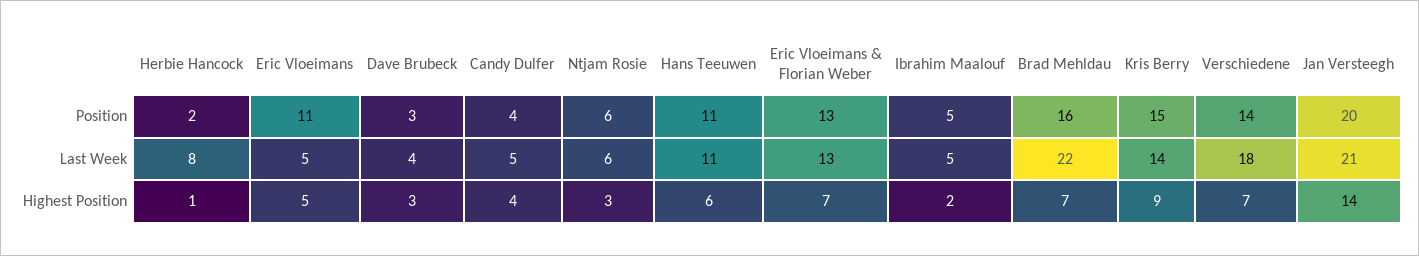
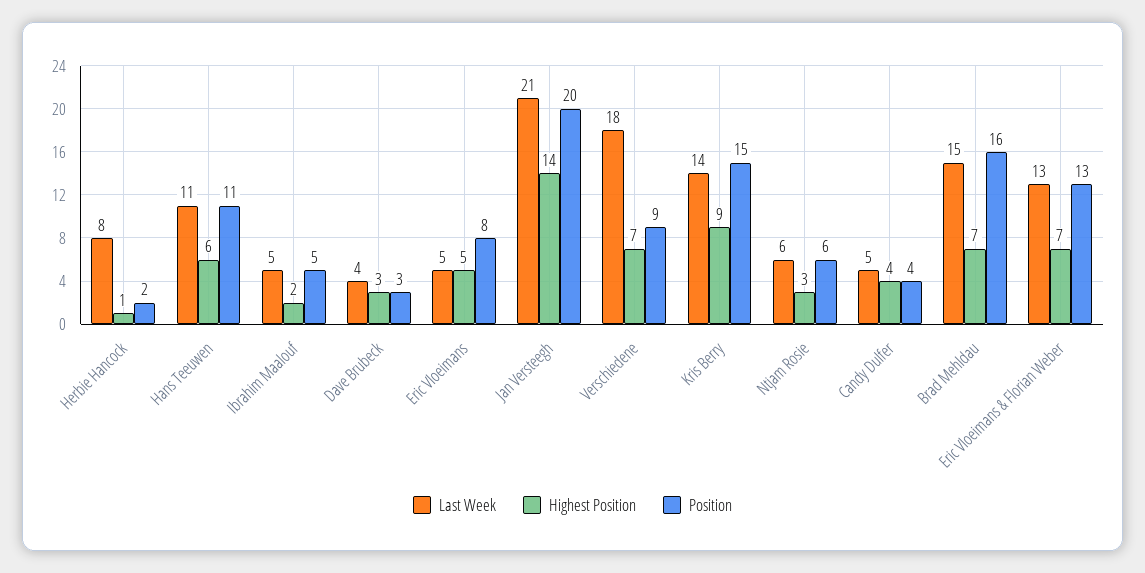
  {
    "Position": {
      "Herbie Hancock": 2,
-     "Eric Vloeimans": 11,
+     "Eric Vloeimans": 8,
      "Dave Brubeck": 3,
      "Candy Dulfer": 4,
      "Ntjam Rosie": 6,
      "Hans Teeuwen": 11,
      "Eric Vloeimans & Florian Weber": 13,
      "Ibrahim Maalouf": 5,
      "Brad Mehldau": 16,
      "Kris Berry": 15,
-     "Verschiedene": 14,
+     "Verschiedene": 9,
      "Jan Versteegh": 20
    },
    "Last Week": {
      "Herbie Hancock": 8,
      "Eric Vloeimans": 5,
      "Dave Brubeck": 4,
      "Candy Dulfer": 5,
      "Ntjam Rosie": 6,
      "Hans Teeuwen": 11,
      "Eric Vloeimans & Florian Weber": 13,
      "Ibrahim Maalouf": 5,
-     "Brad Mehldau": 22,
+     "Brad Mehldau": 15,
      "Kris Berry": 14,
      "Verschiedene": 18,
      "Jan Versteegh": 21
    },
    "Highest Position": {
      "Herbie Hancock": 1,
      "Eric Vloeimans": 5,
      "Dave Brubeck": 3,
      "Candy Dulfer": 4,
      "Ntjam Rosie": 3,
      "Hans Teeuwen": 6,
      "Eric Vloeimans & Florian Weber": 7,
      "Ibrahim Maalouf": 2,
      "Brad Mehldau": 7,
      "Kris Berry": 9,
      "Verschiedene": 7,
      "Jan Versteegh": 14
    }
  }

